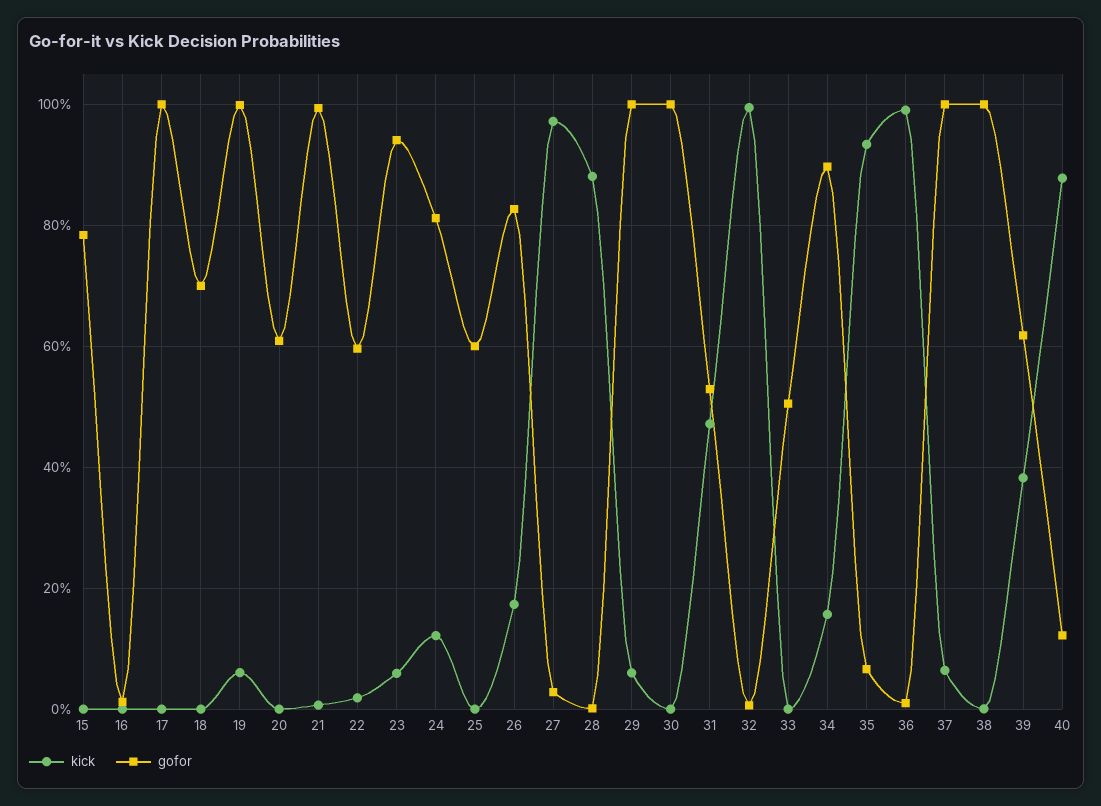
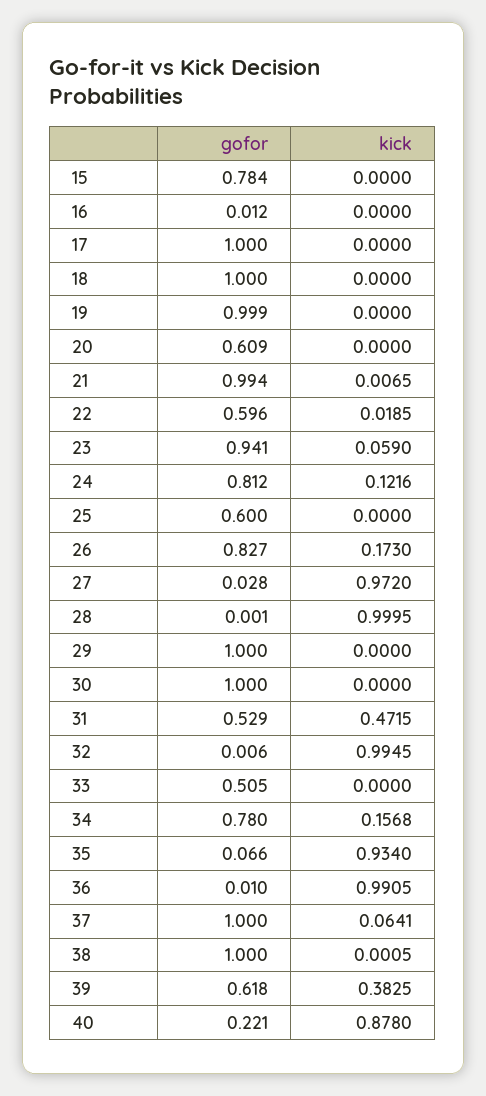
  {
    "kick": {
      "15": 0,
      "16": 0,
      "17": 0,
      "18": 0,
-     "19": 0.06,
+     "19": 0,
      "20": 0,
      "21": 0.0065,
      "22": 0.0185,
      "23": 0.059,
      "24": 0.1216,
      "25": 0,
      "26": 0.173,
      "27": 0.972,
-     "28": 0.88,
+     "28": 0.9995,
-     "29": 0.06,
+     "29": 0,
      "30": 0,
      "31": 0.4715,
      "32": 0.9945,
      "33": 0,
      "34": 0.1568,
      "35": 0.934,
      "36": 0.9905,
      "37": 0.0641,
      "38": 0.0005,
      "39": 0.3825,
      "40": 0.878
    },
    "gofor": {
      "15": 0.784,
      "16": 0.012,
      "17": 1,
-     "18": 0.7,
+     "18": 1,
      "19": 0.999,
      "20": 0.609,
      "21": 0.994,
      "22": 0.596,
      "23": 0.941,
      "24": 0.812,
      "25": 0.6,
      "26": 0.827,
      "27": 0.028,
      "28": 0.001,
      "29": 1,
      "30": 1,
      "31": 0.529,
      "32": 0.006,
      "33": 0.505,
-     "34": 0.9,
+     "34": 0.78,
      "35": 0.066,
      "36": 0.01,
      "37": 1,
      "38": 1,
      "39": 0.618,
-     "40": 0.12
+     "40": 0.221
    }
  }

